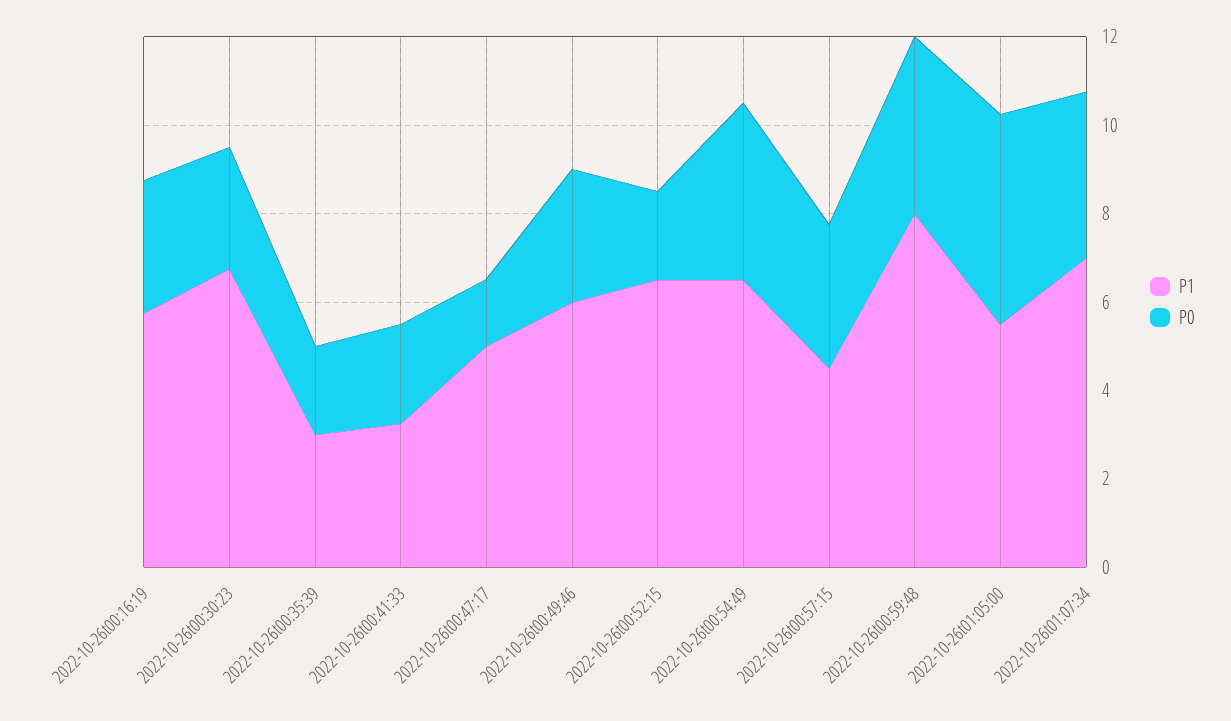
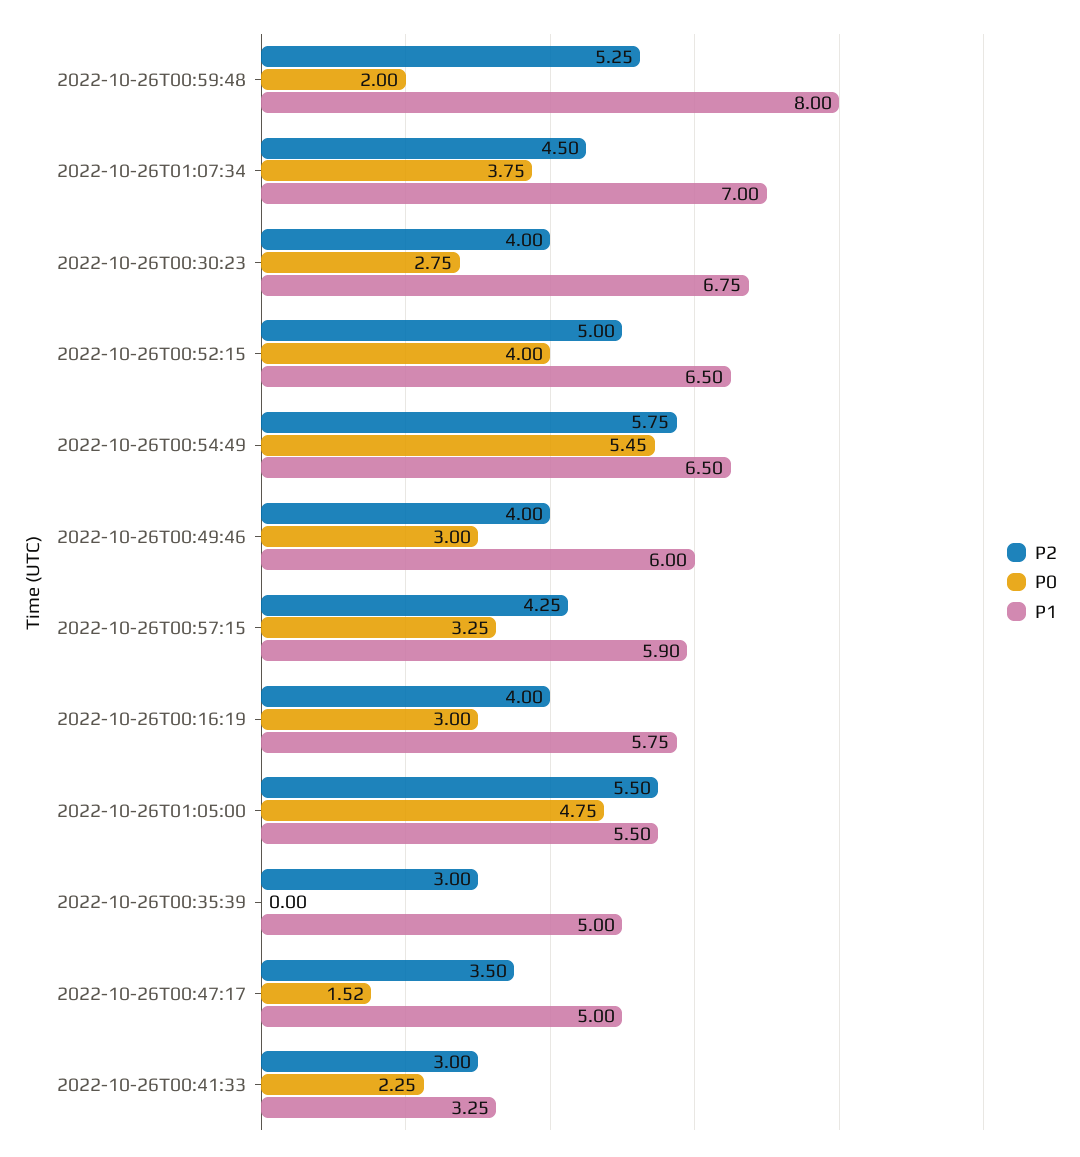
  {
    "P1": {
      "2022-10-26t00:16:19": 5.75,
      "2022-10-26t00:30:23": 6.75,
-     "2022-10-26t00:35:39": 3,
+     "2022-10-26t00:35:39": 5,
      "2022-10-26t00:41:33": 3.25,
      "2022-10-26t00:47:17": 5,
      "2022-10-26t00:49:46": 6,
      "2022-10-26t00:52:15": 6.5,
      "2022-10-26t00:54:49": 6.5,
-     "2022-10-26t00:57:15": 4.5,
+     "2022-10-26t00:57:15": 5.9,
      "2022-10-26t00:59:48": 8,
      "2022-10-26t01:05:00": 5.5,
      "2022-10-26t01:07:34": 7
    },
    "P0": {
      "2022-10-26t00:16:19": 3,
      "2022-10-26t00:30:23": 2.75,
-     "2022-10-26t00:35:39": 2,
+     "2022-10-26t00:35:39": 0,
      "2022-10-26t00:41:33": 2.25,
      "2022-10-26t00:47:17": 1.52,
      "2022-10-26t00:49:46": 3,
-     "2022-10-26t00:52:15": 2,
+     "2022-10-26t00:52:15": 4,
-     "2022-10-26t00:54:49": 4,
+     "2022-10-26t00:54:49": 5.45,
      "2022-10-26t00:57:15": 3.25,
-     "2022-10-26t00:59:48": 4,
+     "2022-10-26t00:59:48": 2,
      "2022-10-26t01:05:00": 4.75,
      "2022-10-26t01:07:34": 3.75
-   }
+   },
+   "P2": {
+     "2022-10-26t00:59:48": 5.25,
+     "2022-10-26t01:07:34": 4.5,
+     "2022-10-26t00:30:23": 4,
+     "2022-10-26t00:52:15": 5,
+     "2022-10-26t00:54:49": 5.75,
+     "2022-10-26t00:49:46": 4,
+     "2022-10-26t00:57:15": 4.25,
+     "2022-10-26t00:16:19": 4,
+     "2022-10-26t01:05:00": 5.5,
+     "2022-10-26t00:35:39": 3,
+     "2022-10-26t00:47:17": 3.5,
+     "2022-10-26t00:41:33": 3
+   }
  }

